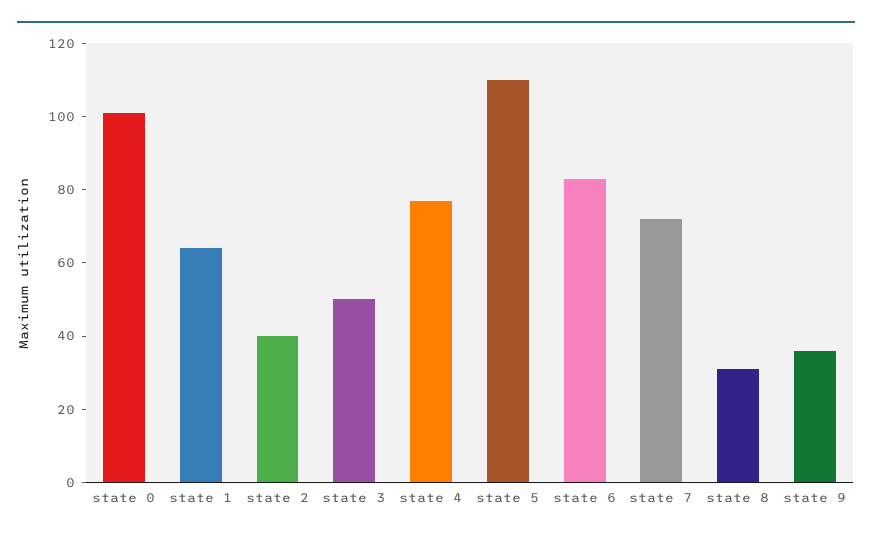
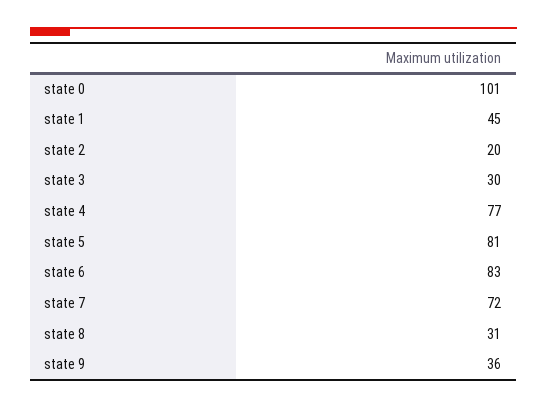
  {
    "state 0": 101,
-   "state 1": 65,
+   "state 1": 45,
-   "state 2": 40,
+   "state 2": 20,
-   "state 3": 50,
+   "state 3": 30,
    "state 4": 77,
-   "state 5": 110,
+   "state 5": 81,
    "state 6": 83,
    "state 7": 72,
    "state 8": 31,
    "state 9": 36
  }

